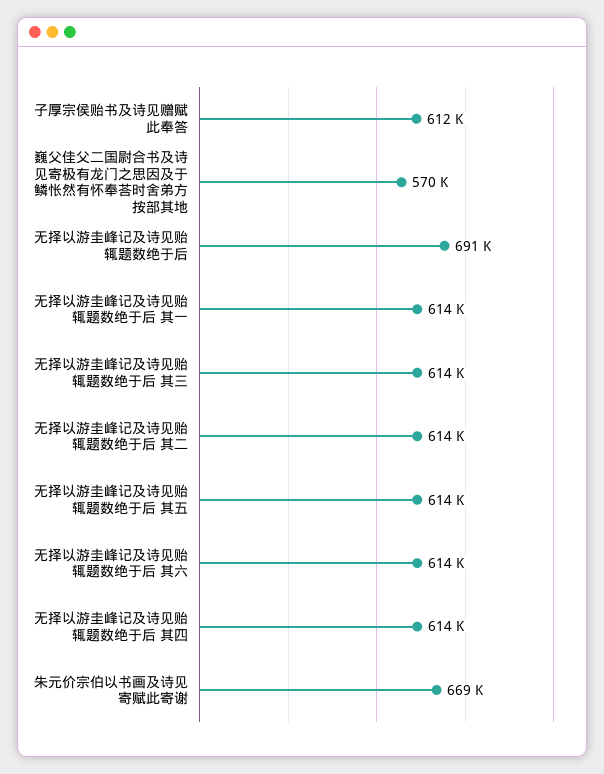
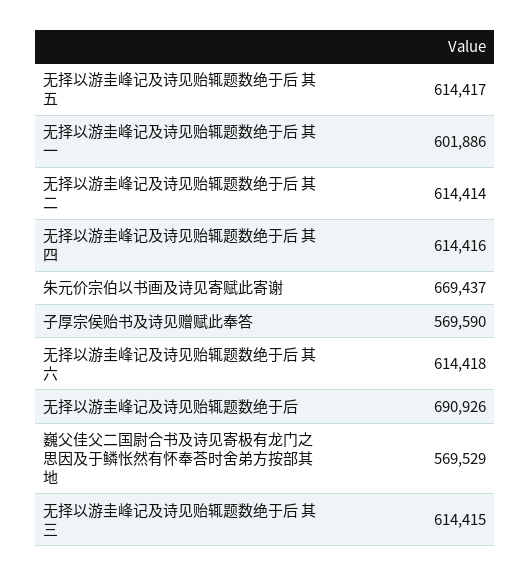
  {
-   "子厚宗侯贻书及诗见赠赋此奉答": 612000,
+   "子厚宗侯贻书及诗见赠赋此奉答": 569590,
    "巍父佳父二国尉合书及诗见寄极有龙门之思因及于鳞怅然有怀奉荅时舍弟方按部其地": 569529,
    "无择以游圭峰记及诗见贻辄题数绝于后": 690926,
-   "无择以游圭峰记及诗见贻辄题数绝于后 其一": 614000,
+   "无择以游圭峰记及诗见贻辄题数绝于后 其一": 601886,
    "无择以游圭峰记及诗见贻辄题数绝于后 其三": 614415,
    "无择以游圭峰记及诗见贻辄题数绝于后 其二": 614414,
    "无择以游圭峰记及诗见贻辄题数绝于后 其五": 614417,
    "无择以游圭峰记及诗见贻辄题数绝于后 其六": 614418,
    "无择以游圭峰记及诗见贻辄题数绝于后 其四": 614416,
    "朱元价宗伯以书画及诗见寄赋此寄谢": 669437
  }

